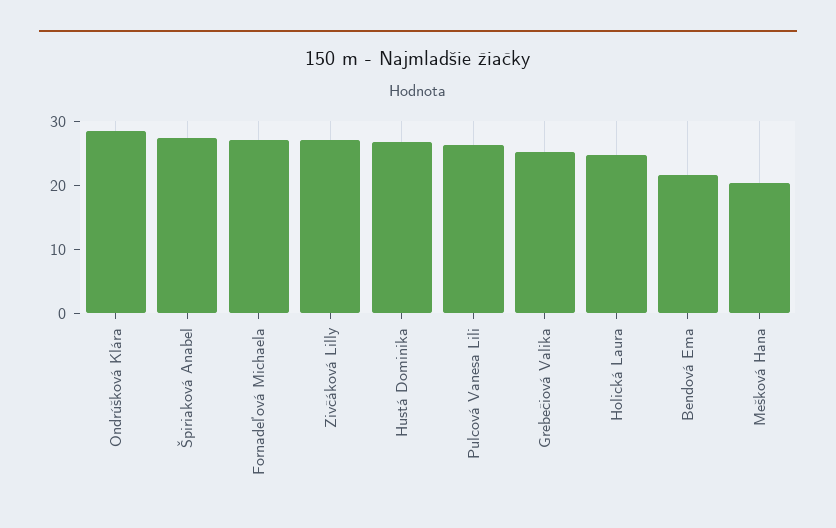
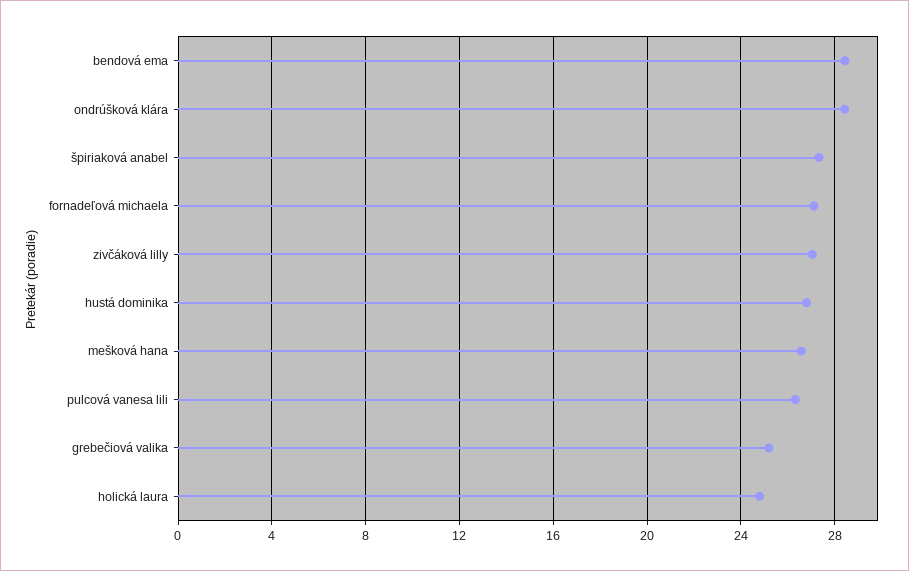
  {
    "Ondrúšková Klára": 28.5,
    "Špiriaková Anabel": 27.5,
    "Fornadeľová Michaela": 27,
    "Zivčáková Lilly": 27,
    "Hustá Dominika": 27,
    "Pulcová Vanesa Lili": 26.5,
    "Grebečiová Valika": 25,
    "Holická Laura": 25,
-   "Bendová Ema": 22,
+   "Bendová Ema": 28.5,
-   "Mešková Hana": 20
+   "Mešková Hana": 26.5
  }

